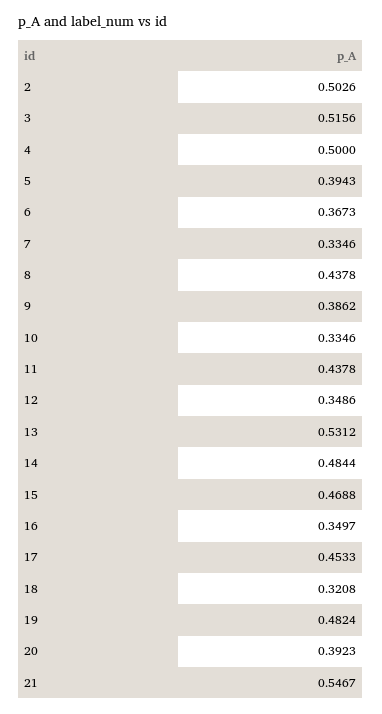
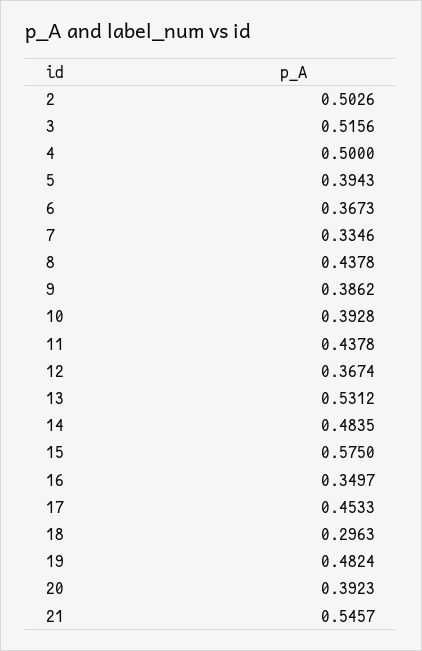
  {
    "2": 0.5026,
    "3": 0.5156,
    "4": 0.5,
    "5": 0.3943,
    "6": 0.3673,
    "7": 0.3346,
    "8": 0.4378,
    "9": 0.3862,
-   "10": 0.3346,
+   "10": 0.3928,
    "11": 0.4378,
-   "12": 0.3486,
+   "12": 0.3674,
    "13": 0.5312,
-   "14": 0.4844,
+   "14": 0.4835,
-   "15": 0.4688,
+   "15": 0.575,
    "16": 0.3497,
    "17": 0.4533,
-   "18": 0.3208,
+   "18": 0.2963,
    "19": 0.4824,
    "20": 0.3923,
-   "21": 0.5467
+   "21": 0.5457
  }

